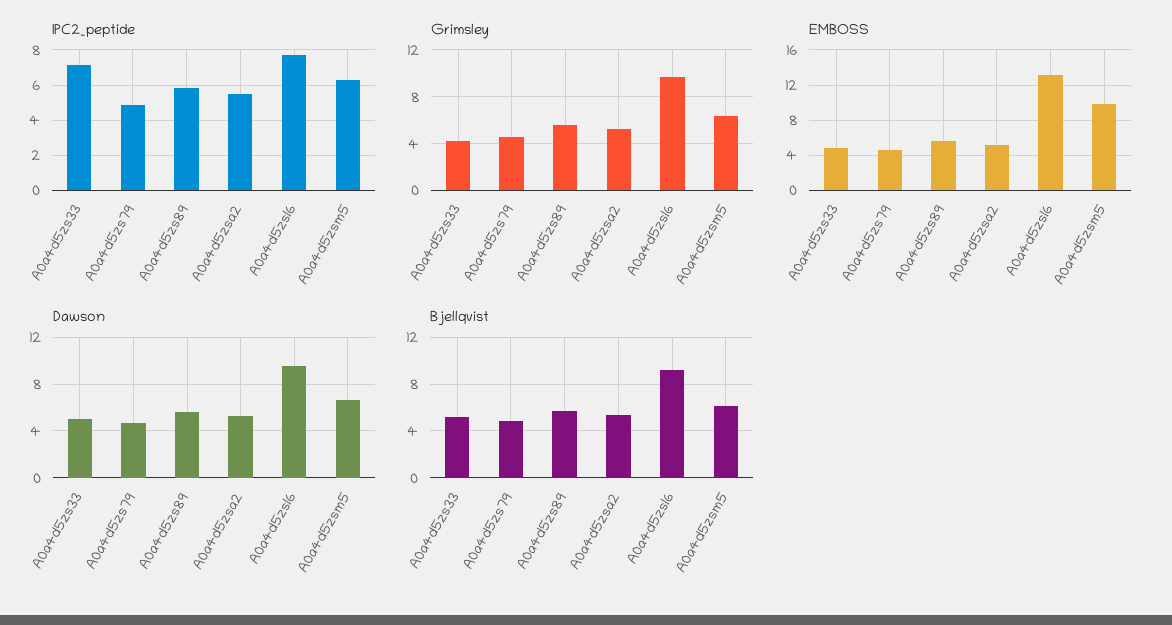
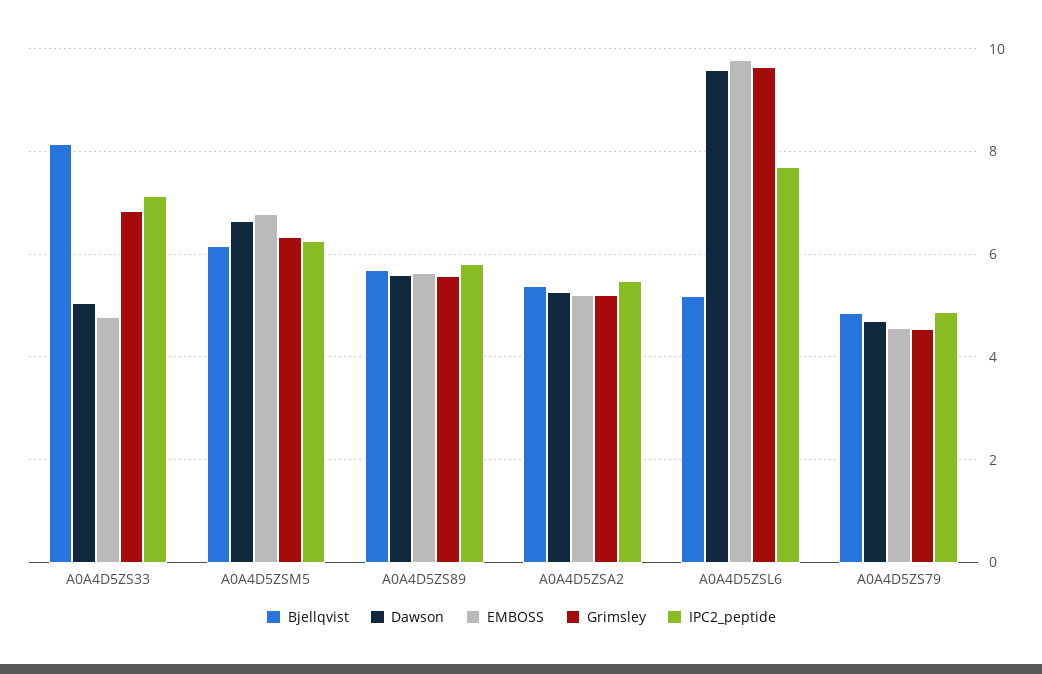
  {
    "IPC2_peptide": {
      "A0a4d5zs33": 7.2,
      "A0a4d5zs79": 4.8,
      "A0a4d5zs89": 5.8,
      "A0a4d5zsa2": 5.4,
      "A0a4d5zsl6": 7.6,
      "A0a4d5zsm5": 6.2
    },
    "Grimsley": {
-     "A0a4d5zs33": 4,
+     "A0a4d5zs33": 6.8,
      "A0a4d5zs79": 4.6,
      "A0a4d5zs89": 5.6,
      "A0a4d5zsa2": 5.2,
      "A0a4d5zsl6": 9.6,
      "A0a4d5zsm5": 6.4
    },
    "EMBOSS": {
      "A0a4d5zs33": 4.8,
      "A0a4d5zs79": 4.6,
      "A0a4d5zs89": 5.6,
      "A0a4d5zsa2": 5.2,
-     "A0a4d5zsl6": 13,
+     "A0a4d5zsl6": 9.8,
-     "A0a4d5zsm5": 10
+     "A0a4d5zsm5": 6.8
    },
    "Dawson": {
      "A0a4d5zs33": 5,
      "A0a4d5zs79": 4.8,
      "A0a4d5zs89": 5.6,
      "A0a4d5zsa2": 5.2,
      "A0a4d5zsl6": 9.6,
      "A0a4d5zsm5": 6.6
    },
    "Bjellqvist": {
-     "A0a4d5zs33": 5,
+     "A0a4d5zs33": 8.2,
      "A0a4d5zs79": 4.8,
      "A0a4d5zs89": 5.6,
      "A0a4d5zsa2": 5.4,
-     "A0a4d5zsl6": 9,
+     "A0a4d5zsl6": 5.2,
      "A0a4d5zsm5": 6.2
    }
  }

